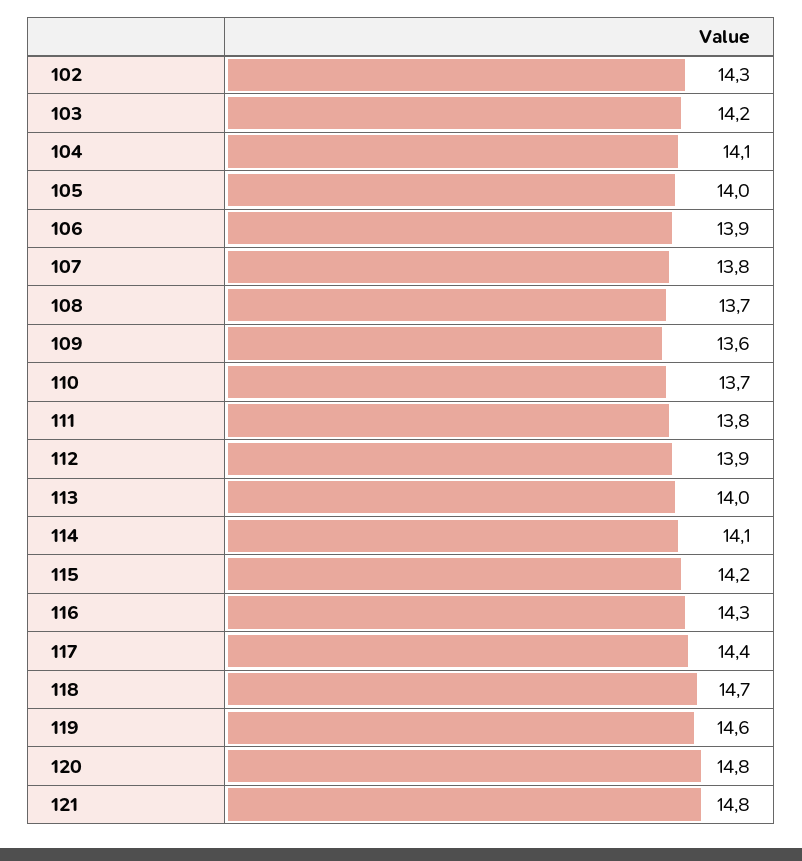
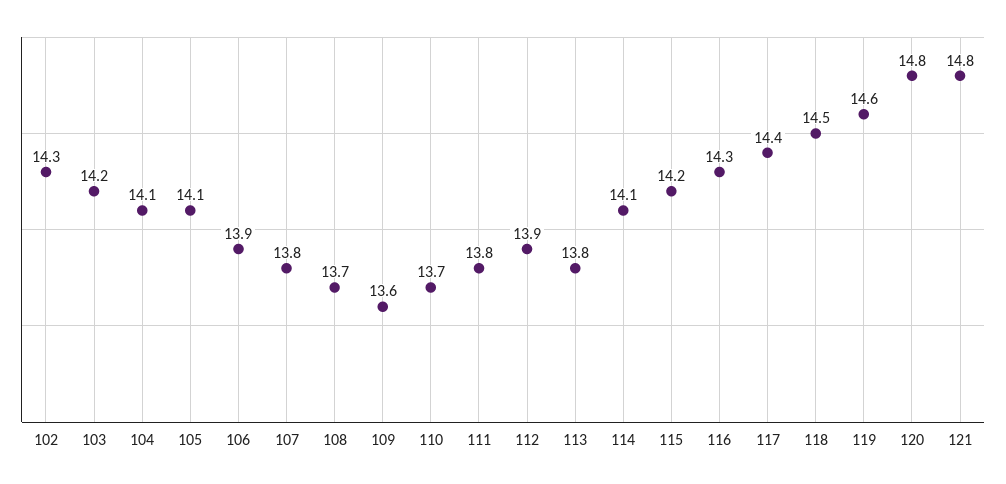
  {
    "102": 14.3,
    "103": 14.2,
    "104": 14.1,
-   "105": 14,
+   "105": 14.1,
    "106": 13.9,
    "107": 13.8,
    "108": 13.7,
    "109": 13.6,
    "110": 13.7,
    "111": 13.8,
    "112": 13.9,
-   "113": 14,
+   "113": 13.8,
    "114": 14.1,
    "115": 14.2,
    "116": 14.3,
    "117": 14.4,
-   "118": 14.7,
+   "118": 14.5,
    "119": 14.6,
    "120": 14.8,
    "121": 14.8
  }

